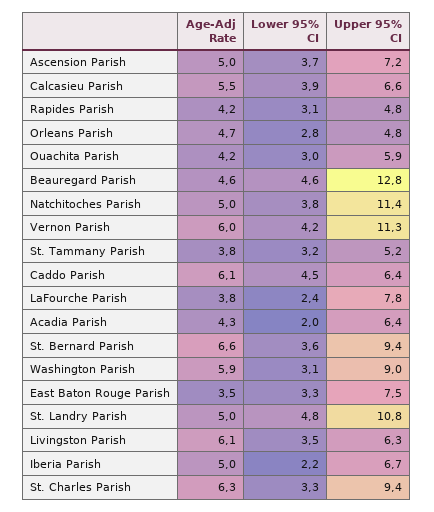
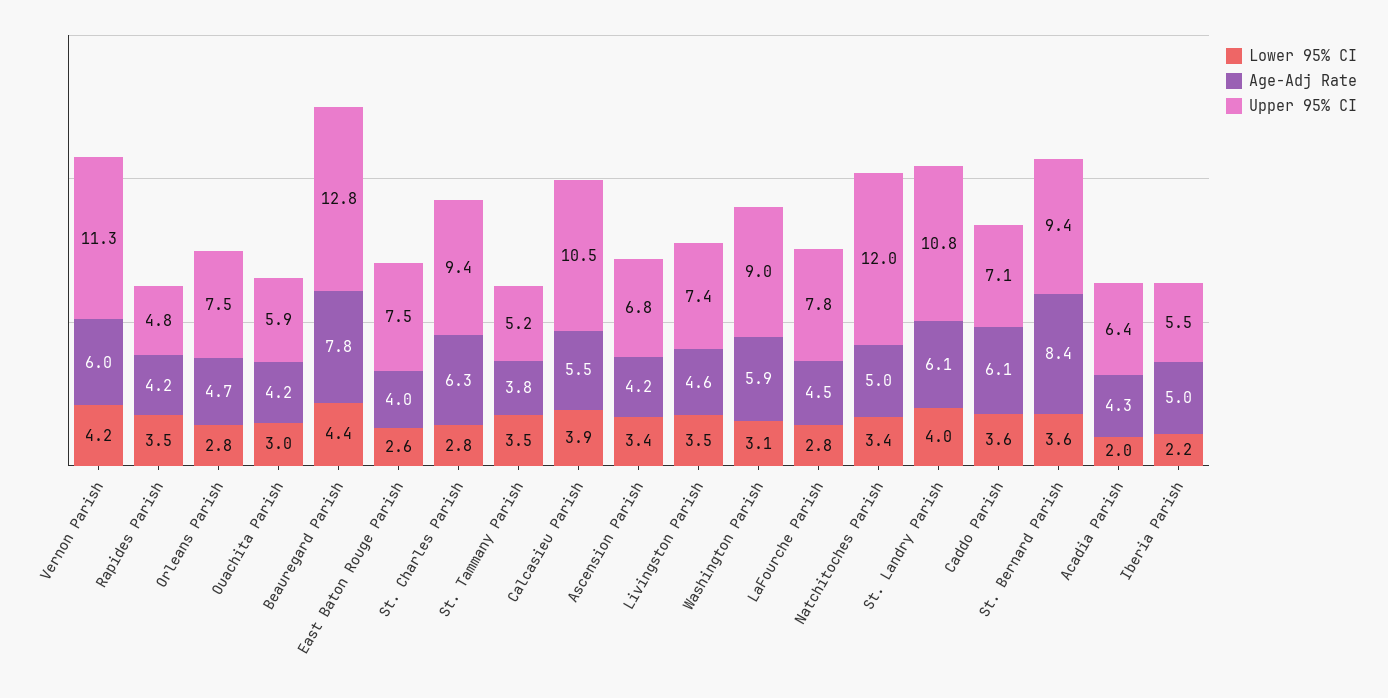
  {
    "Age-Adj Rate": {
-     "Ascension Parish": 5,
+     "Ascension Parish": 4.2,
      "Calcasieu Parish": 5.5,
      "Rapides Parish": 4.2,
      "Orleans Parish": 4.7,
      "Ouachita Parish": 4.2,
-     "Beauregard Parish": 4.6,
+     "Beauregard Parish": 7.8,
      "Natchitoches Parish": 5,
      "Vernon Parish": 6,
      "St. Tammany Parish": 3.8,
      "Caddo Parish": 6.1,
-     "LaFourche Parish": 3.8,
+     "LaFourche Parish": 4.5,
      "Acadia Parish": 4.3,
-     "St. Bernard Parish": 6.6,
+     "St. Bernard Parish": 8.4,
      "Washington Parish": 5.9,
-     "East Baton Rouge Parish": 3.5,
+     "East Baton Rouge Parish": 4,
-     "St. Landry Parish": 5,
+     "St. Landry Parish": 6.1,
-     "Livingston Parish": 6.1,
+     "Livingston Parish": 4.6,
      "Iberia Parish": 5,
      "St. Charles Parish": 6.3
    },
    "Lower 95% CI": {
-     "Ascension Parish": 3.7,
+     "Ascension Parish": 3.4,
      "Calcasieu Parish": 3.9,
-     "Rapides Parish": 3.1,
+     "Rapides Parish": 3.5,
      "Orleans Parish": 2.8,
      "Ouachita Parish": 3,
-     "Beauregard Parish": 4.6,
+     "Beauregard Parish": 4.4,
-     "Natchitoches Parish": 3.8,
+     "Natchitoches Parish": 3.4,
      "Vernon Parish": 4.2,
-     "St. Tammany Parish": 3.2,
+     "St. Tammany Parish": 3.5,
-     "Caddo Parish": 4.5,
+     "Caddo Parish": 3.6,
-     "LaFourche Parish": 2.4,
+     "LaFourche Parish": 2.8,
      "Acadia Parish": 2,
      "St. Bernard Parish": 3.6,
      "Washington Parish": 3.1,
-     "East Baton Rouge Parish": 3.3,
+     "East Baton Rouge Parish": 2.6,
-     "St. Landry Parish": 4.8,
+     "St. Landry Parish": 4,
      "Livingston Parish": 3.5,
      "Iberia Parish": 2.2,
-     "St. Charles Parish": 3.3
+     "St. Charles Parish": 2.8
    },
    "Upper 95% CI": {
-     "Ascension Parish": 7.2,
+     "Ascension Parish": 6.8,
-     "Calcasieu Parish": 6.6,
+     "Calcasieu Parish": 10.5,
      "Rapides Parish": 4.8,
-     "Orleans Parish": 4.8,
+     "Orleans Parish": 7.5,
      "Ouachita Parish": 5.9,
      "Beauregard Parish": 12.8,
-     "Natchitoches Parish": 11.4,
+     "Natchitoches Parish": 12,
      "Vernon Parish": 11.3,
      "St. Tammany Parish": 5.2,
-     "Caddo Parish": 6.4,
+     "Caddo Parish": 7.1,
      "LaFourche Parish": 7.8,
      "Acadia Parish": 6.4,
      "St. Bernard Parish": 9.4,
      "Washington Parish": 9,
      "East Baton Rouge Parish": 7.5,
      "St. Landry Parish": 10.8,
-     "Livingston Parish": 6.3,
+     "Livingston Parish": 7.4,
-     "Iberia Parish": 6.7,
+     "Iberia Parish": 5.5,
      "St. Charles Parish": 9.4
    }
  }

